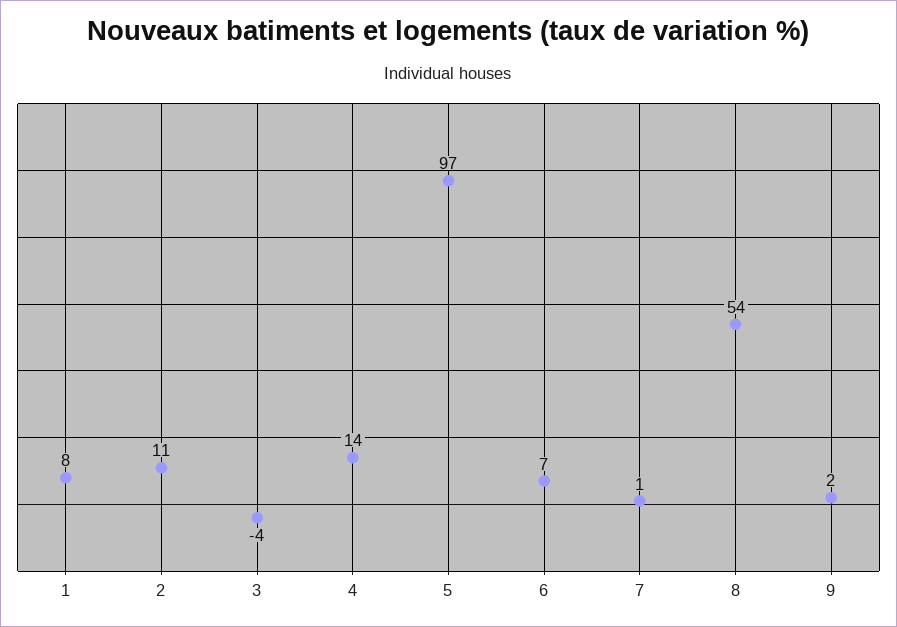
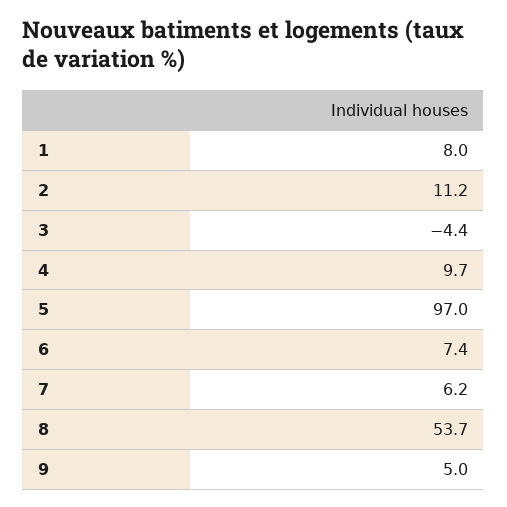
  {
    "1": 8,
    "2": 11.2,
    "3": -4.4,
-   "4": 14,
+   "4": 9.7,
    "5": 97,
    "6": 7.4,
-   "7": 1,
+   "7": 6.2,
    "8": 53.7,
-   "9": 2
+   "9": 5
  }

